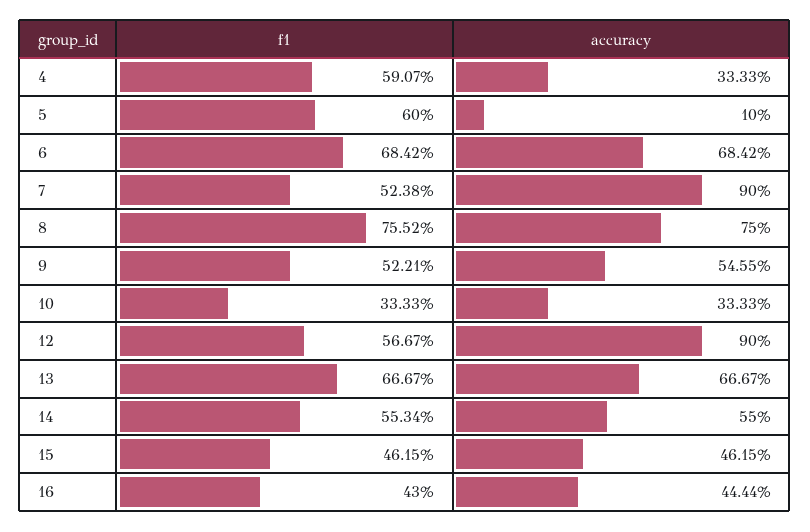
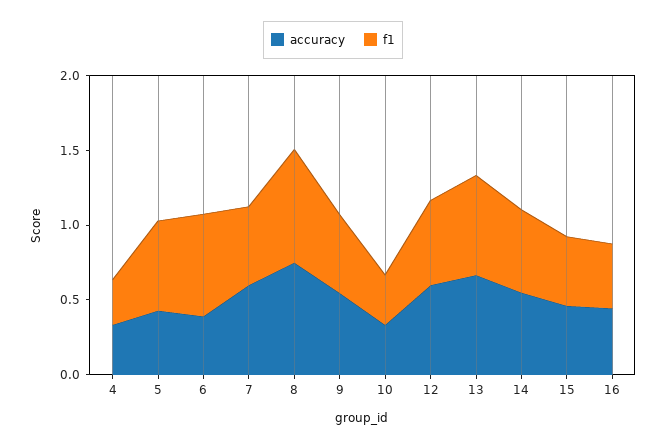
  {
    "f1": {
-     "4": 0.5907,
+     "4": 0.3,
      "5": 0.6,
      "6": 0.6842,
      "7": 0.5238,
      "8": 0.7552,
      "9": 0.5221,
      "10": 0.3333,
      "12": 0.5667,
      "13": 0.6667,
      "14": 0.5534,
      "15": 0.4615,
      "16": 0.43
    },
    "accuracy": {
      "4": 0.3333,
-     "5": 0.1,
+     "5": 0.4,
-     "6": 0.6842,
+     "6": 0.4,
-     "7": 0.9,
+     "7": 0.6,
      "8": 0.75,
      "9": 0.5455,
      "10": 0.3333,
-     "12": 0.9,
+     "12": 0.6,
      "13": 0.6667,
      "14": 0.55,
      "15": 0.4615,
      "16": 0.4444
    }
  }

